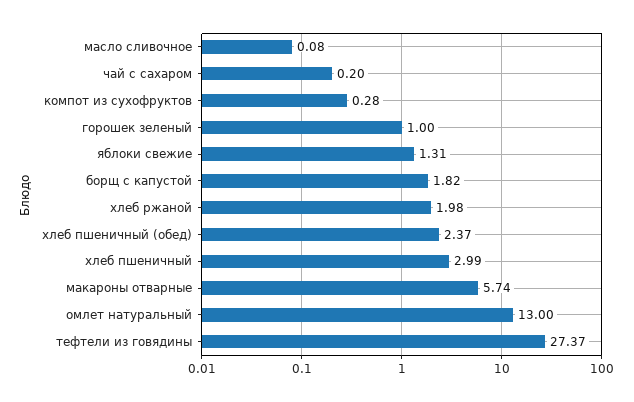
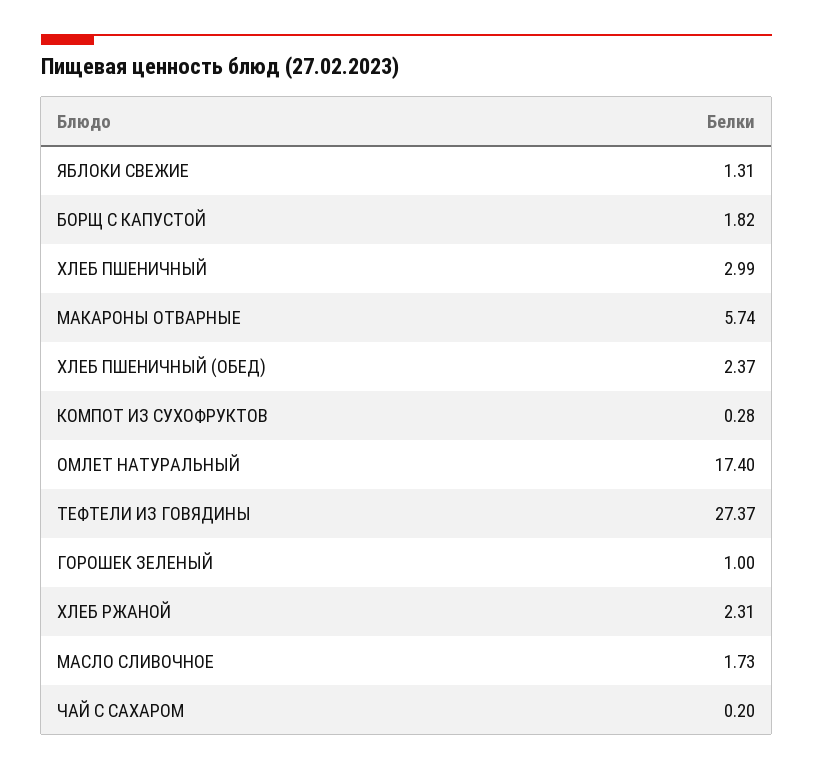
  {
-   "масло сливочное": 0.08,
+   "масло сливочное": 1.73,
    "чай с сахаром": 0.2,
    "компот из сухофруктов": 0.28,
    "горошек зеленый": 1,
    "яблоки свежие": 1.31,
    "борщ с капустой": 1.82,
-   "хлеб ржаной": 1.98,
+   "хлеб ржаной": 2.31,
    "хлеб пшеничный (обед)": 2.37,
    "хлеб пшеничный": 2.99,
    "макароны отварные": 5.74,
-   "омлет натуральный": 13,
+   "омлет натуральный": 17.4,
    "тефтели из говядины": 27.37
  }

